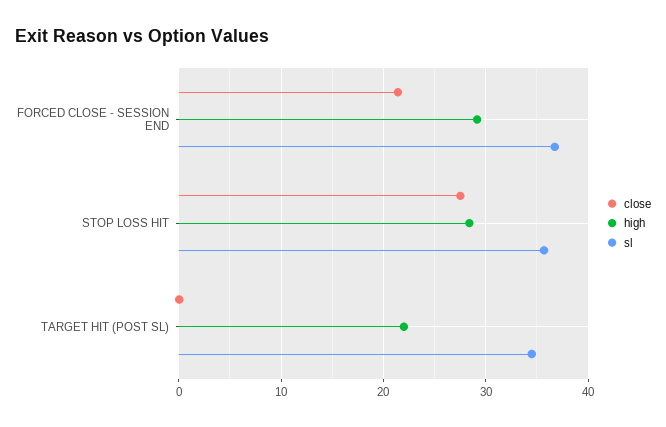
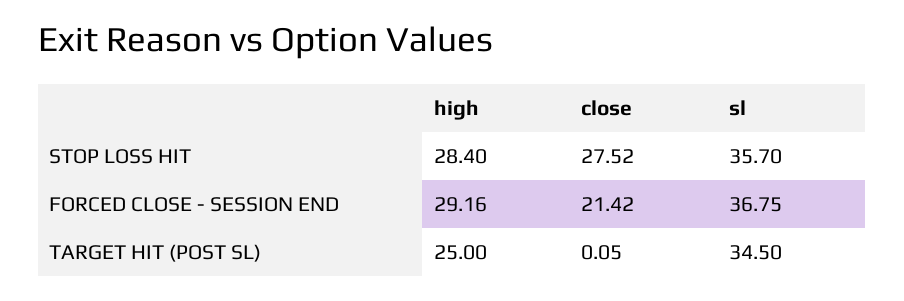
  {
    "close": {
      "FORCED CLOSE - SESSION END": 21.42,
      "STOP LOSS HIT": 27.52,
      "TARGET HIT (POST SL)": 0.05
    },
    "high": {
      "FORCED CLOSE - SESSION END": 29.16,
      "STOP LOSS HIT": 28.4,
-     "TARGET HIT (POST SL)": 22
+     "TARGET HIT (POST SL)": 25
    },
    "sl": {
      "FORCED CLOSE - SESSION END": 36.75,
      "STOP LOSS HIT": 35.7,
      "TARGET HIT (POST SL)": 34.5
    }
  }

